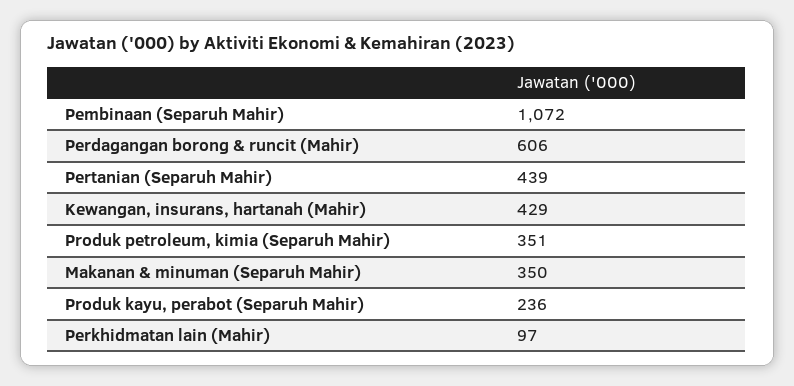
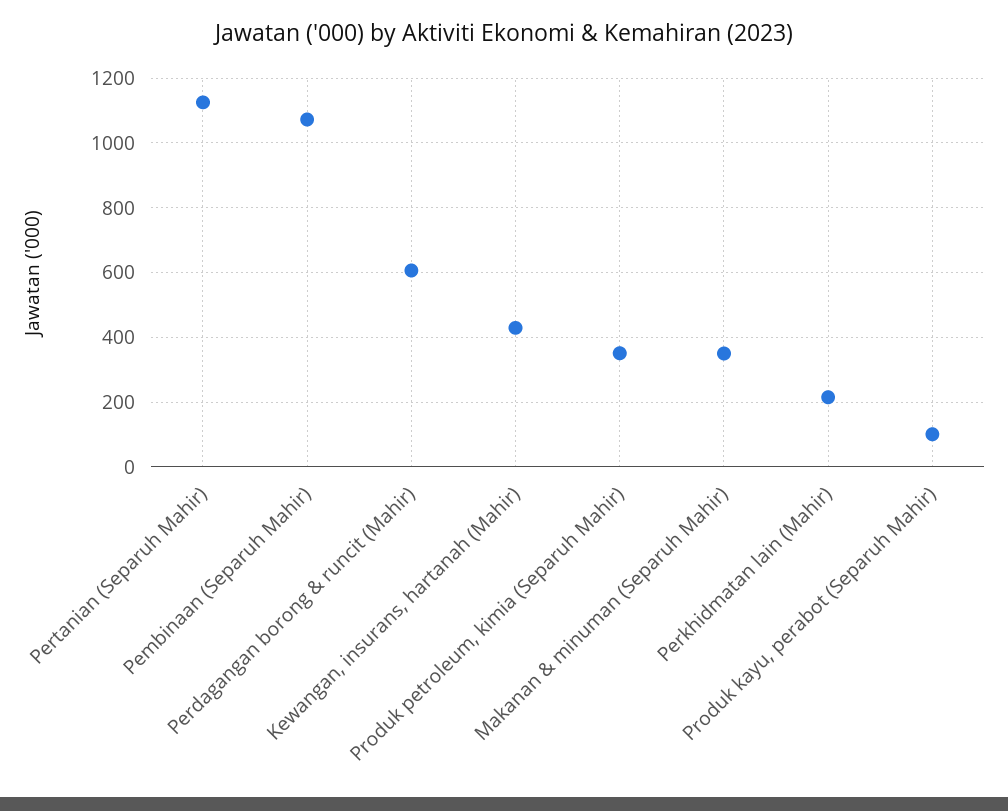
  {
    "Pembinaan (Separuh Mahir)": 1072,
    "Perdagangan borong & runcit (Mahir)": 606,
-   "Pertanian (Separuh Mahir)": 439,
+   "Pertanian (Separuh Mahir)": 1120,
    "Kewangan, insurans, hartanah (Mahir)": 429,
    "Produk petroleum, kimia (Separuh Mahir)": 351,
    "Makanan & minuman (Separuh Mahir)": 350,
-   "Produk kayu, perabot (Separuh Mahir)": 236,
+   "Produk kayu, perabot (Separuh Mahir)": 100,
-   "Perkhidmatan lain (Mahir)": 97
+   "Perkhidmatan lain (Mahir)": 220
  }

